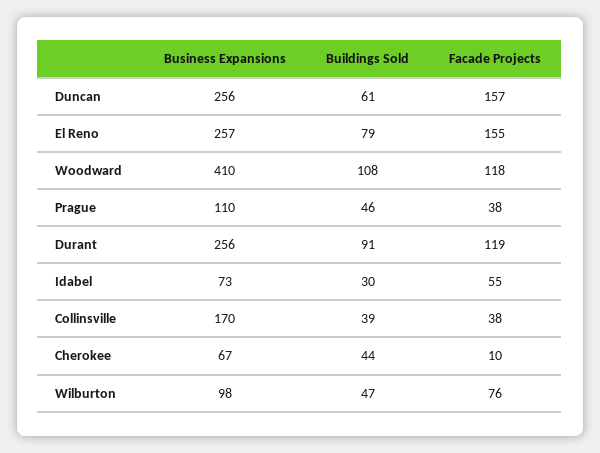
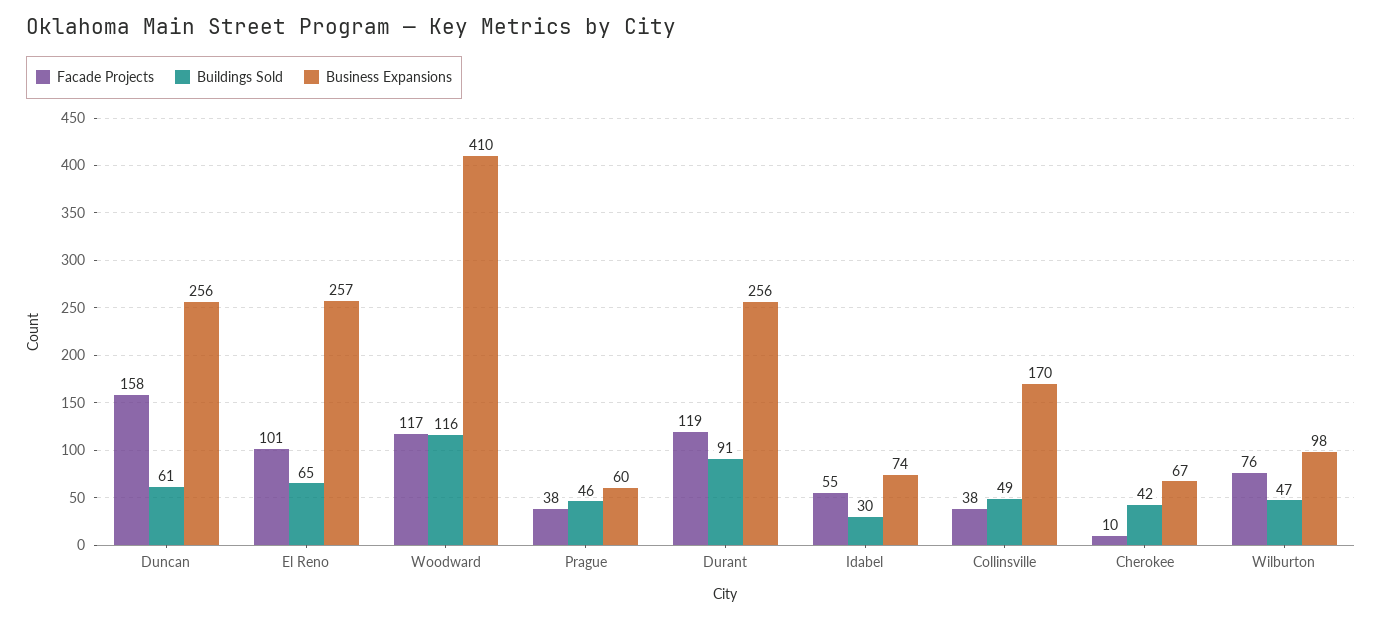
  {
    "Business Expansions": {
      "Duncan": 256,
      "El Reno": 257,
      "Woodward": 410,
-     "Prague": 110,
+     "Prague": 60,
      "Durant": 256,
-     "Idabel": 73,
+     "Idabel": 74,
      "Collinsville": 170,
      "Cherokee": 67,
      "Wilburton": 98
    },
    "Buildings Sold": {
      "Duncan": 61,
-     "El Reno": 79,
+     "El Reno": 65,
-     "Woodward": 108,
+     "Woodward": 116,
      "Prague": 46,
      "Durant": 91,
      "Idabel": 30,
-     "Collinsville": 39,
+     "Collinsville": 49,
-     "Cherokee": 44,
+     "Cherokee": 42,
      "Wilburton": 47
    },
    "Facade Projects": {
-     "Duncan": 157,
+     "Duncan": 158,
-     "El Reno": 155,
+     "El Reno": 101,
-     "Woodward": 118,
+     "Woodward": 117,
      "Prague": 38,
      "Durant": 119,
      "Idabel": 55,
      "Collinsville": 38,
      "Cherokee": 10,
      "Wilburton": 76
    }
  }

